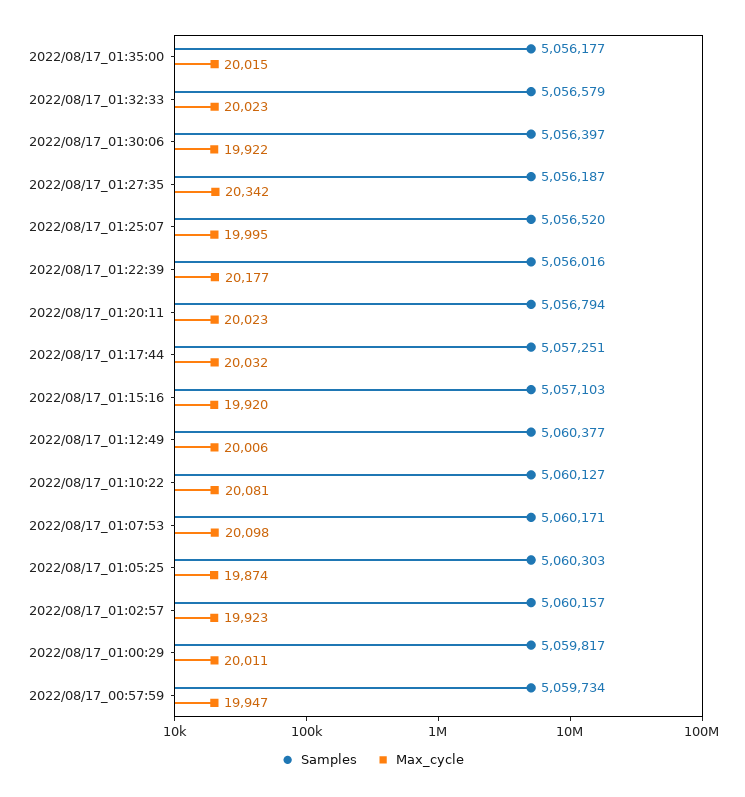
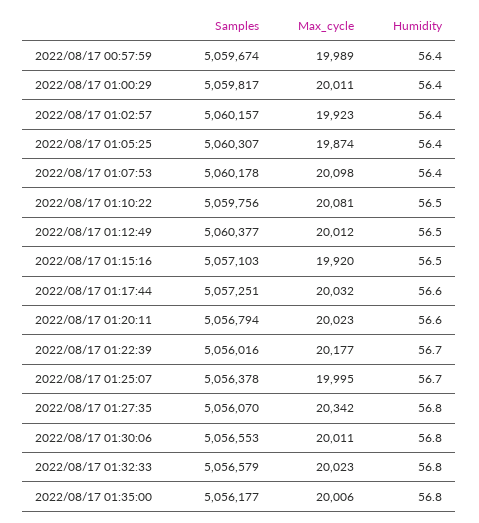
  {
    "Samples": {
      "2022/08/17_01:35:00": 5056177,
      "2022/08/17_01:32:33": 5056579,
-     "2022/08/17_01:30:06": 5056397,
+     "2022/08/17_01:30:06": 5056553,
-     "2022/08/17_01:27:35": 5056187,
+     "2022/08/17_01:27:35": 5056070,
-     "2022/08/17_01:25:07": 5056520,
+     "2022/08/17_01:25:07": 5056378,
      "2022/08/17_01:22:39": 5056016,
      "2022/08/17_01:20:11": 5056794,
      "2022/08/17_01:17:44": 5057251,
      "2022/08/17_01:15:16": 5057103,
      "2022/08/17_01:12:49": 5060377,
-     "2022/08/17_01:10:22": 5060127,
+     "2022/08/17_01:10:22": 5059756,
-     "2022/08/17_01:07:53": 5060171,
+     "2022/08/17_01:07:53": 5060178,
-     "2022/08/17_01:05:25": 5060303,
+     "2022/08/17_01:05:25": 5060307,
      "2022/08/17_01:02:57": 5060157,
      "2022/08/17_01:00:29": 5059817,
-     "2022/08/17_00:57:59": 5059734
+     "2022/08/17_00:57:59": 5059674
    },
    "Max_cycle": {
-     "2022/08/17_01:35:00": 20015,
+     "2022/08/17_01:35:00": 20006,
      "2022/08/17_01:32:33": 20023,
-     "2022/08/17_01:30:06": 19922,
+     "2022/08/17_01:30:06": 20011,
      "2022/08/17_01:27:35": 20342,
      "2022/08/17_01:25:07": 19995,
      "2022/08/17_01:22:39": 20177,
      "2022/08/17_01:20:11": 20023,
      "2022/08/17_01:17:44": 20032,
      "2022/08/17_01:15:16": 19920,
-     "2022/08/17_01:12:49": 20006,
+     "2022/08/17_01:12:49": 20012,
      "2022/08/17_01:10:22": 20081,
      "2022/08/17_01:07:53": 20098,
      "2022/08/17_01:05:25": 19874,
      "2022/08/17_01:02:57": 19923,
      "2022/08/17_01:00:29": 20011,
-     "2022/08/17_00:57:59": 19947
+     "2022/08/17_00:57:59": 19989
-   }
+   },
+   "Humidity": {
+     "2022/08/17_00:57:59": 56.4,
+     "2022/08/17_01:00:29": 56.4,
+     "2022/08/17_01:02:57": 56.4,
+     "2022/08/17_01:05:25": 56.4,
+     "2022/08/17_01:07:53": 56.4,
+     "2022/08/17_01:10:22": 56.5,
+     "2022/08/17_01:12:49": 56.5,
+     "2022/08/17_01:15:16": 56.5,
+     "2022/08/17_01:17:44": 56.6,
+     "2022/08/17_01:20:11": 56.6,
+     "2022/08/17_01:22:39": 56.7,
+     "2022/08/17_01:25:07": 56.7,
+     "2022/08/17_01:27:35": 56.8,
+     "2022/08/17_01:30:06": 56.8,
+     "2022/08/17_01:32:33": 56.8,
+     "2022/08/17_01:35:00": 56.8
+   }
  }

